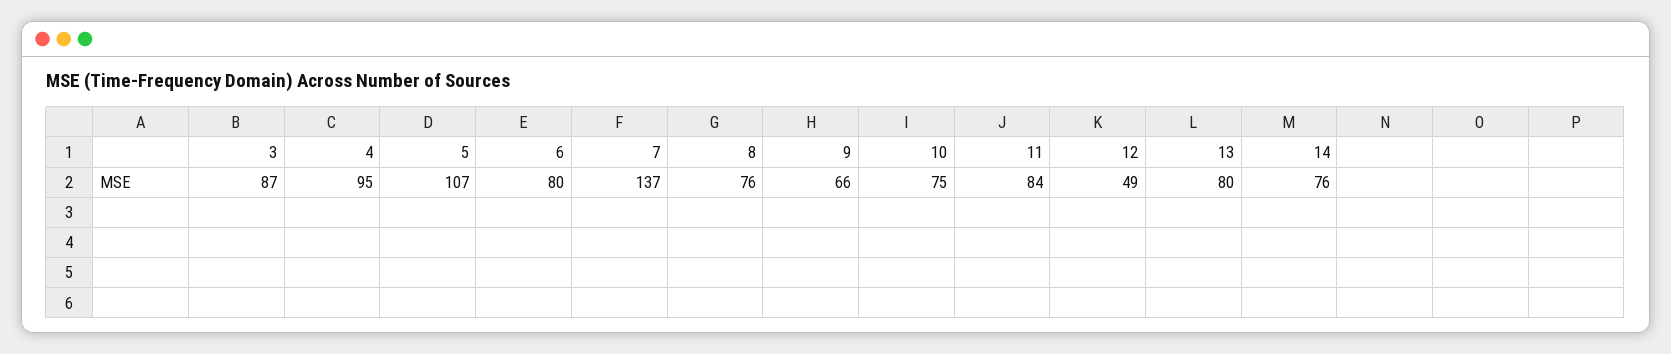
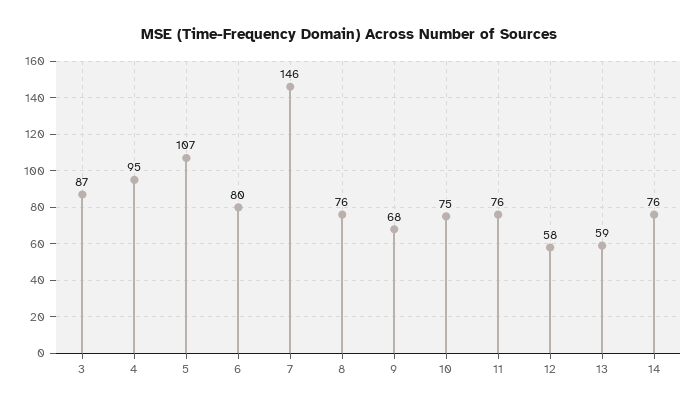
  {
    "3": 87,
    "4": 95,
    "5": 107,
    "6": 80,
-   "7": 137,
+   "7": 146,
    "8": 76,
-   "9": 66,
+   "9": 68,
    "10": 75,
-   "11": 84,
+   "11": 76,
-   "12": 49,
+   "12": 58,
-   "13": 80,
+   "13": 59,
    "14": 76
  }

